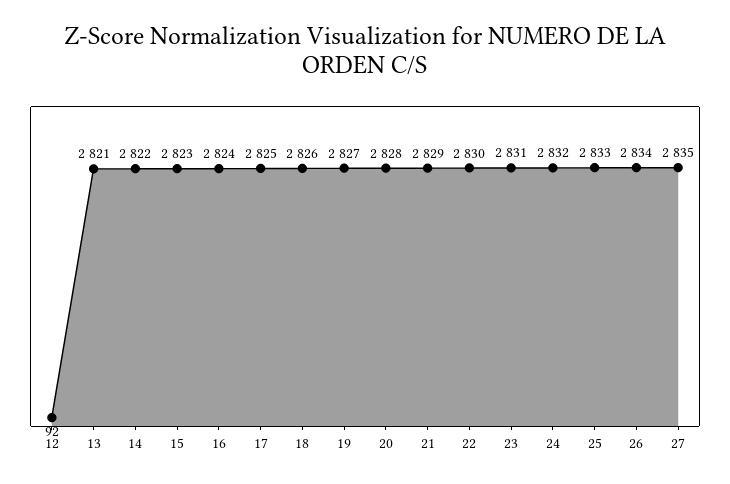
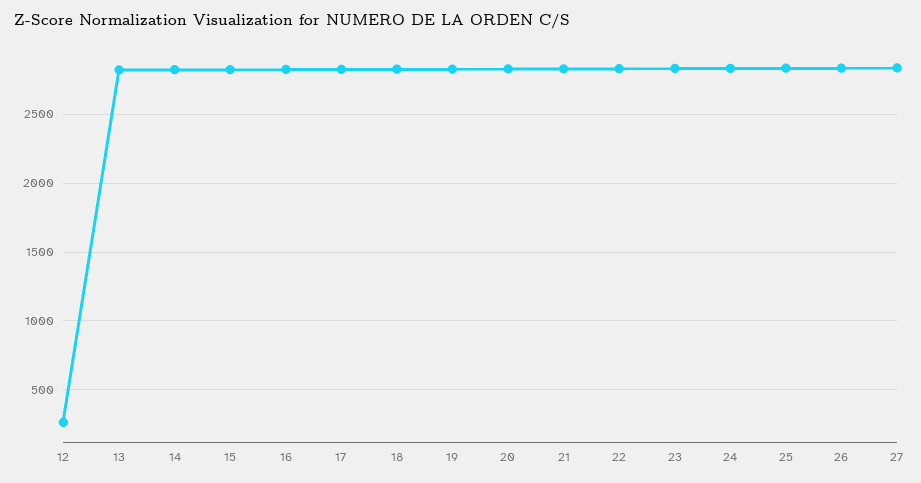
  {
-   "12": 92,
+   "12": 250,
    "13": 2821,
    "14": 2822,
    "15": 2823,
    "16": 2824,
    "17": 2825,
    "18": 2826,
    "19": 2827,
    "20": 2828,
    "21": 2829,
    "22": 2830,
    "23": 2831,
    "24": 2832,
    "25": 2833,
    "26": 2834,
    "27": 2835
  }

